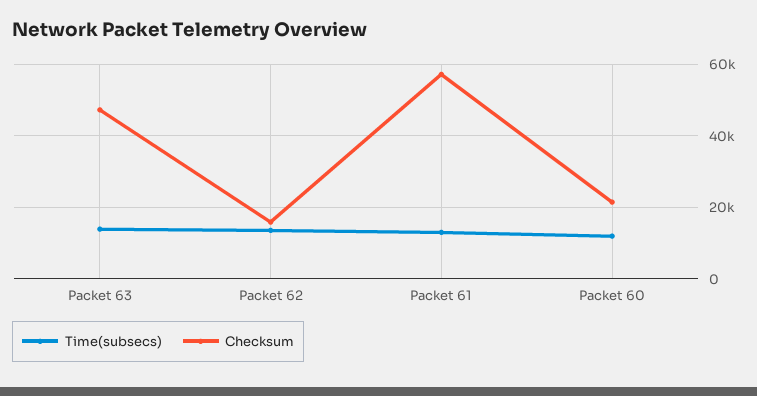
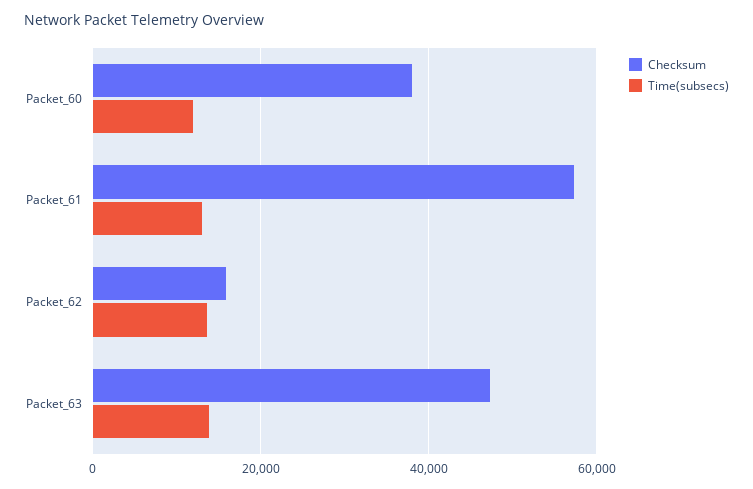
  {
    "Time(subsecs)": {
      "Packet 63": 14000,
      "Packet 62": 14000,
      "Packet 61": 14000,
      "Packet 60": 12000
    },
    "Checksum": {
      "Packet 63": 48000,
      "Packet 62": 16000,
      "Packet 61": 58000,
-     "Packet 60": 22000
+     "Packet 60": 38000
    }
  }

